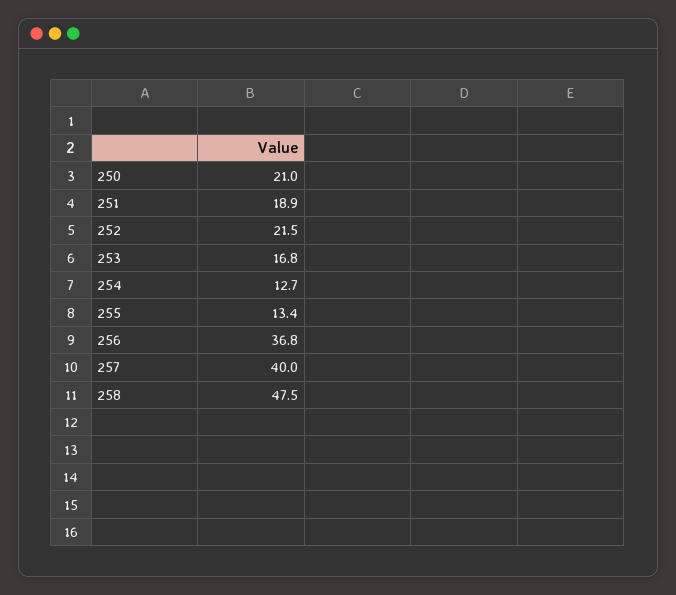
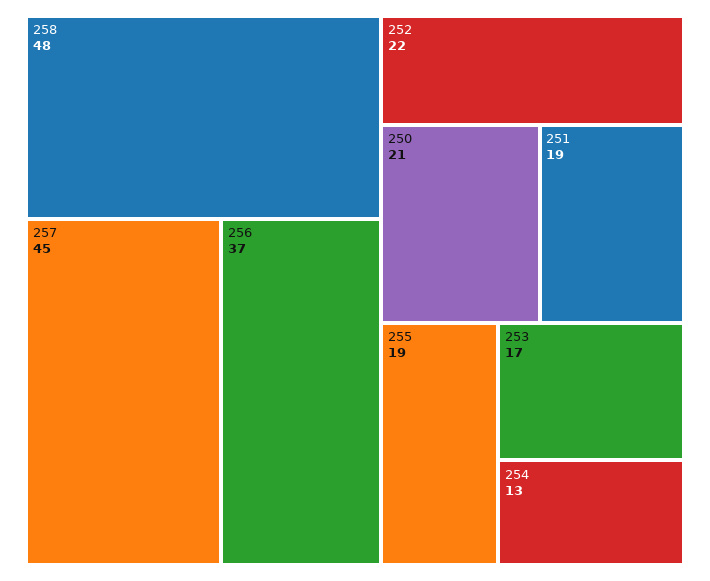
  {
    "250": 21,
    "251": 18.9,
    "252": 21.5,
    "253": 16.8,
    "254": 12.7,
-   "255": 13.4,
+   "255": 19,
    "256": 36.8,
-   "257": 40,
+   "257": 45,
    "258": 47.5
  }

